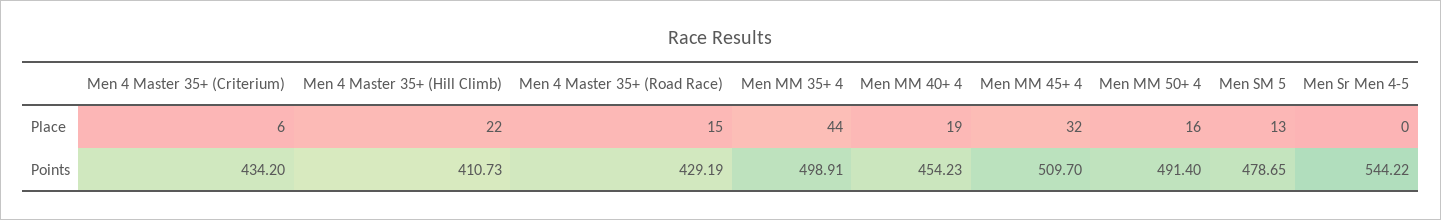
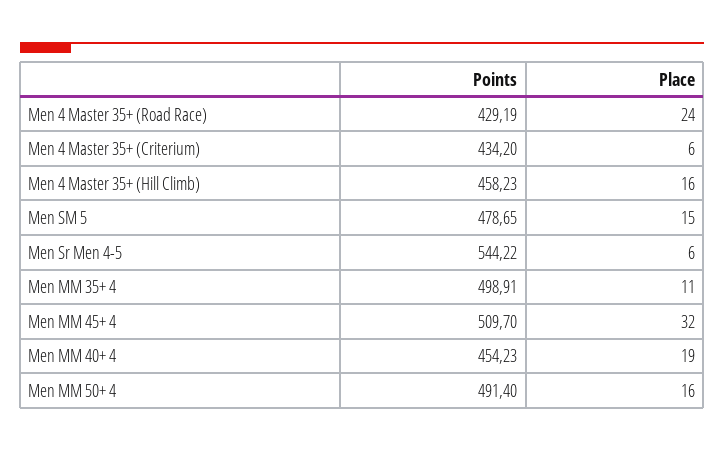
  {
    "Men 4 Master 35+ (Criterium)": {
      "Place": 6,
      "Points": 434.2
    },
    "Men 4 Master 35+ (Hill Climb)": {
-     "Place": 22,
+     "Place": 16,
-     "Points": 410.73
+     "Points": 458.23
    },
    "Men 4 Master 35+ (Road Race)": {
-     "Place": 15,
+     "Place": 24,
      "Points": 429.19
    },
    "Men MM 35+ 4": {
-     "Place": 44,
+     "Place": 11,
      "Points": 498.91
    },
    "Men MM 40+ 4": {
      "Place": 19,
      "Points": 454.23
    },
    "Men MM 45+ 4": {
      "Place": 32,
      "Points": 509.7
    },
    "Men MM 50+ 4": {
      "Place": 16,
      "Points": 491.4
    },
    "Men SM 5": {
-     "Place": 13,
+     "Place": 15,
      "Points": 478.65
    },
    "Men Sr Men 4-5": {
-     "Place": 0,
+     "Place": 6,
      "Points": 544.22
    }
  }

